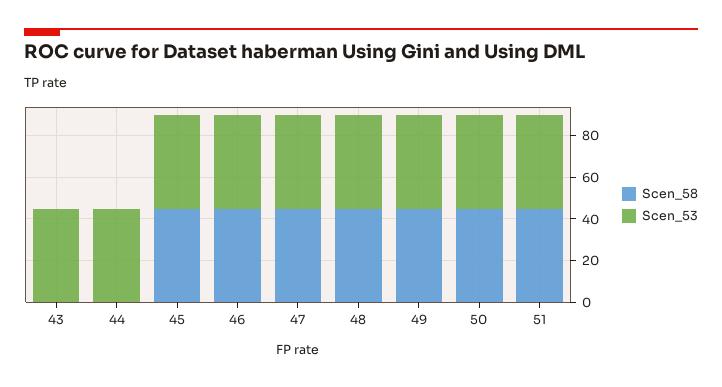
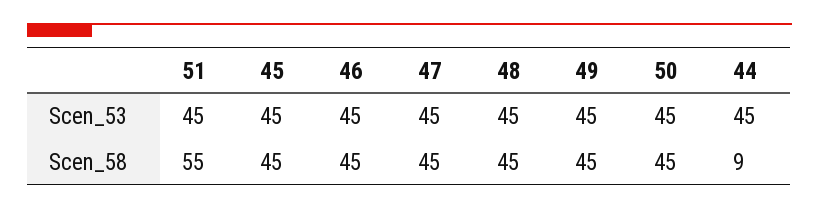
  {
    "Scen_58": {
-     "43": 0,
-     "44": 0,
+     "44": 9,
      "45": 45,
      "46": 45,
      "47": 45,
      "48": 45,
      "49": 45,
      "50": 45,
-     "51": 45
+     "51": 55
    },
    "Scen_53": {
-     "43": 45,
      "44": 45,
      "45": 45,
      "46": 45,
      "47": 45,
      "48": 45,
      "49": 45,
      "50": 45,
      "51": 45
    }
  }

